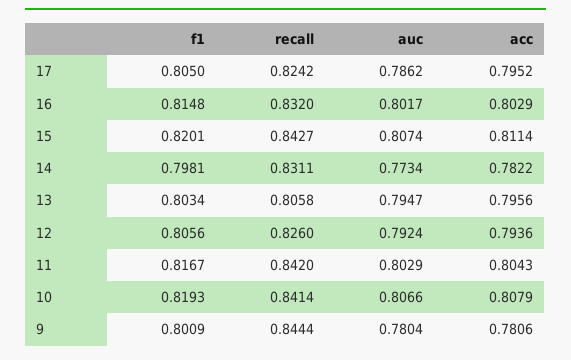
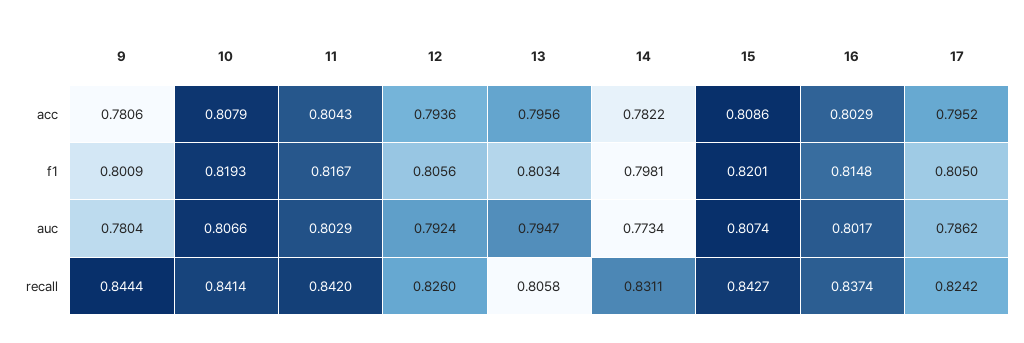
  {
    "f1": {
      "17": 0.805,
      "16": 0.8148,
      "15": 0.8201,
      "14": 0.7981,
      "13": 0.8034,
      "12": 0.8056,
      "11": 0.8167,
      "10": 0.8193,
      "9": 0.8009
    },
    "recall": {
      "17": 0.8242,
-     "16": 0.832,
+     "16": 0.8374,
      "15": 0.8427,
      "14": 0.8311,
      "13": 0.8058,
      "12": 0.826,
      "11": 0.842,
      "10": 0.8414,
      "9": 0.8444
    },
    "auc": {
      "17": 0.7862,
      "16": 0.8017,
      "15": 0.8074,
      "14": 0.7734,
      "13": 0.7947,
      "12": 0.7924,
      "11": 0.8029,
      "10": 0.8066,
      "9": 0.7804
    },
    "acc": {
      "17": 0.7952,
      "16": 0.8029,
-     "15": 0.8114,
+     "15": 0.8086,
      "14": 0.7822,
      "13": 0.7956,
      "12": 0.7936,
      "11": 0.8043,
      "10": 0.8079,
      "9": 0.7806
    }
  }

